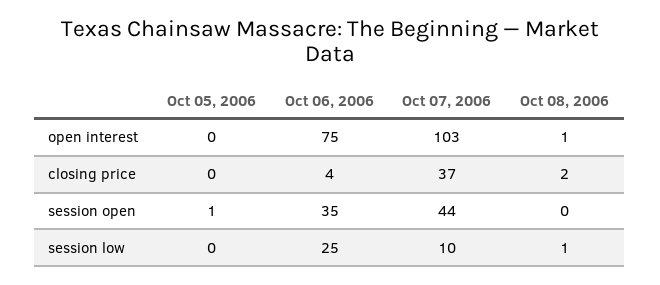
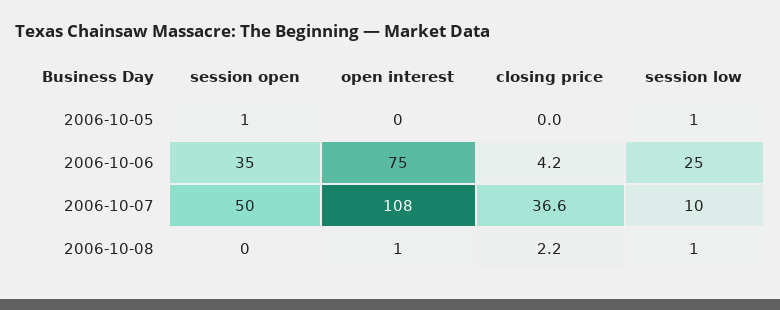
  {
    "Oct 05, 2006": {
      "open interest": 0,
      "closing price": 0,
      "session open": 1,
-     "session low": 0
+     "session low": 1
    },
    "Oct 06, 2006": {
      "open interest": 75,
      "closing price": 4.2,
      "session open": 35,
      "session low": 25
    },
    "Oct 07, 2006": {
-     "open interest": 103,
+     "open interest": 108,
      "closing price": 36.6,
-     "session open": 44,
+     "session open": 50,
      "session low": 10
    },
    "Oct 08, 2006": {
      "open interest": 1,
      "closing price": 2.2,
      "session open": 0,
      "session low": 1
    }
  }

